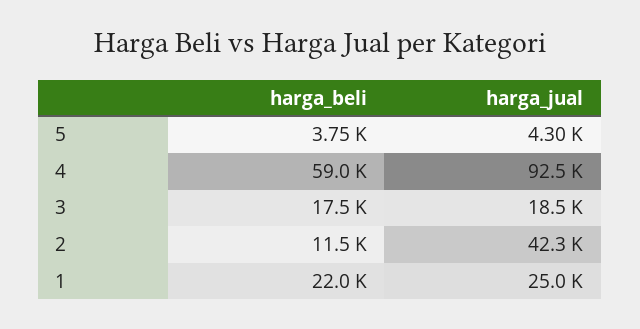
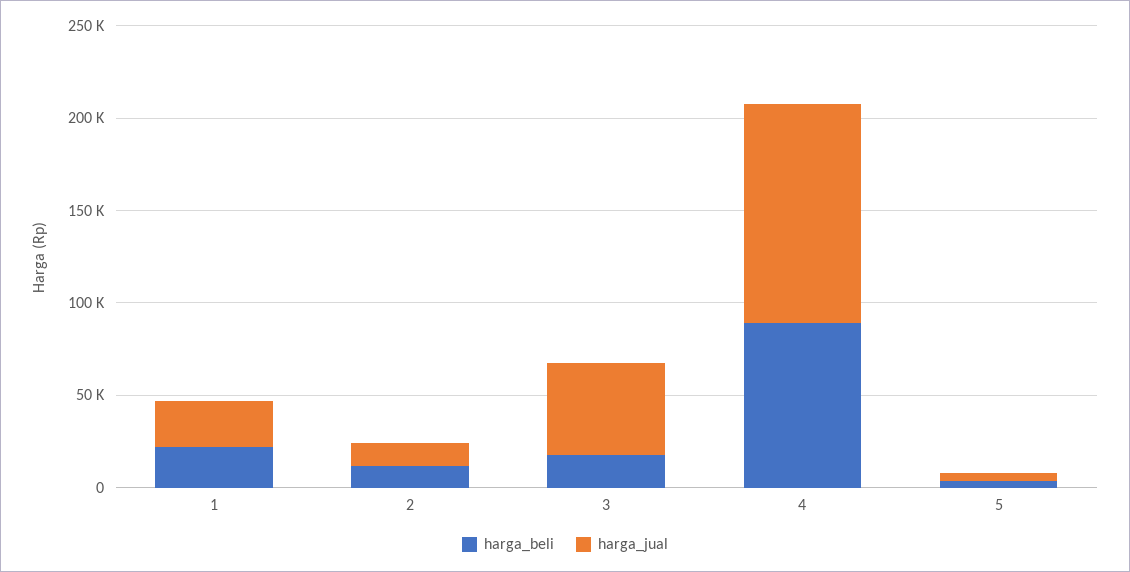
  {
    "harga_beli": {
      "5": 3750,
-     "4": 59000,
+     "4": 90000,
      "3": 17500,
      "2": 11500,
      "1": 22000
    },
    "harga_jual": {
      "5": 4300,
-     "4": 92500,
+     "4": 120000,
-     "3": 18500,
+     "3": 50000,
-     "2": 42300,
+     "2": 10000,
      "1": 25000
    }
  }

